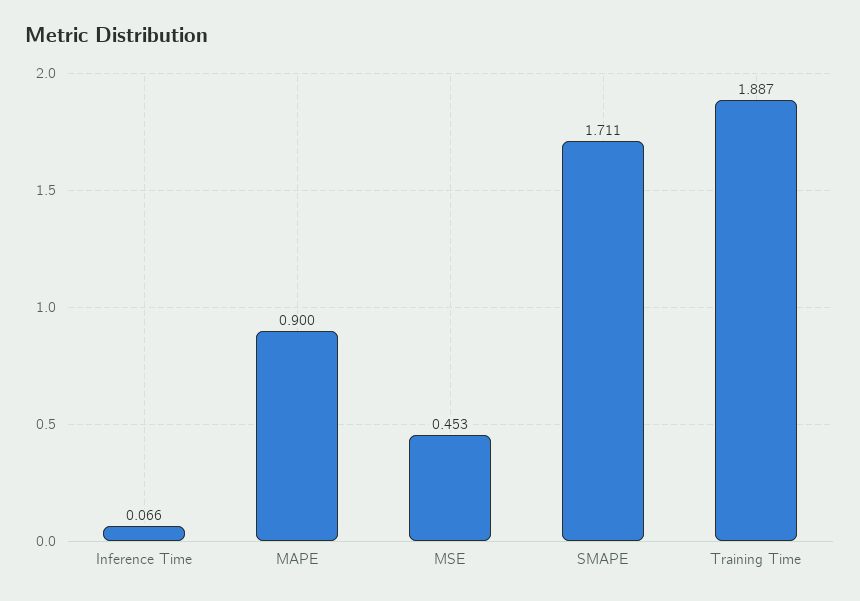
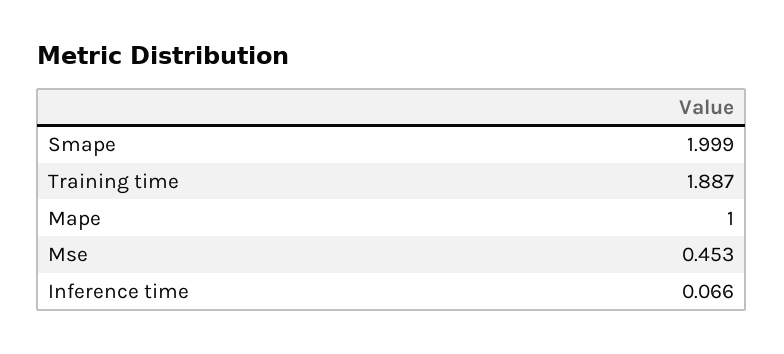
  {
    "Inference Time": 0.066,
-   "MAPE": 0.9,
+   "MAPE": 1,
    "MSE": 0.453,
-   "SMAPE": 1.711,
+   "SMAPE": 1.999,
    "Training Time": 1.887
  }

